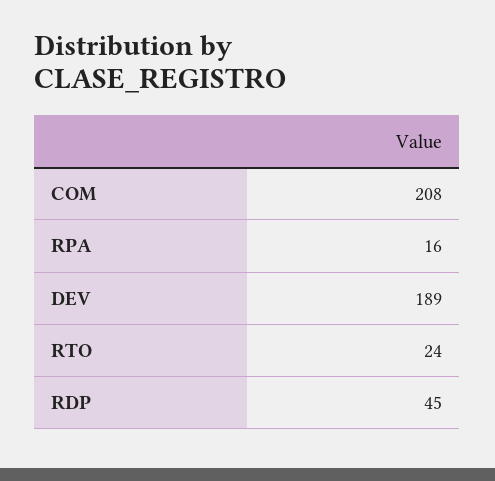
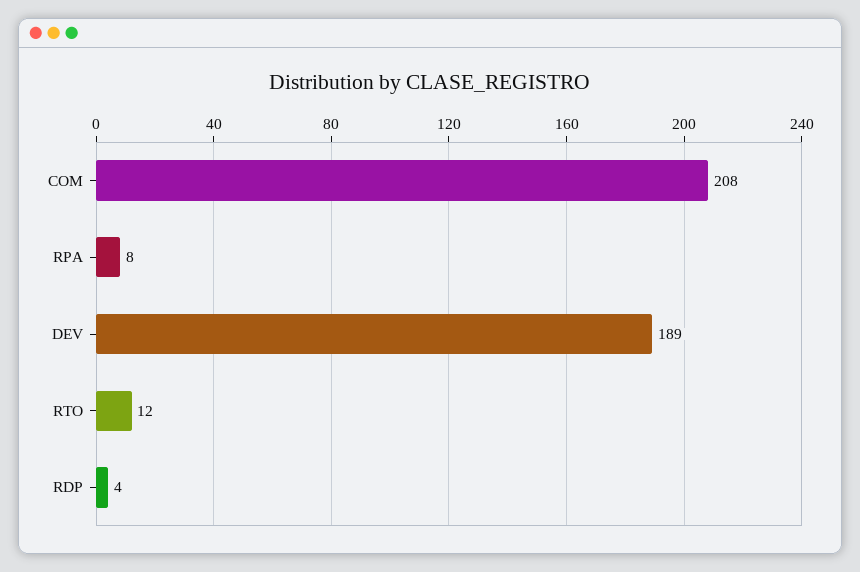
  {
    "COM": 208,
-   "RPA": 16,
+   "RPA": 8,
    "DEV": 189,
-   "RTO": 24,
+   "RTO": 12,
-   "RDP": 45
+   "RDP": 4
  }

